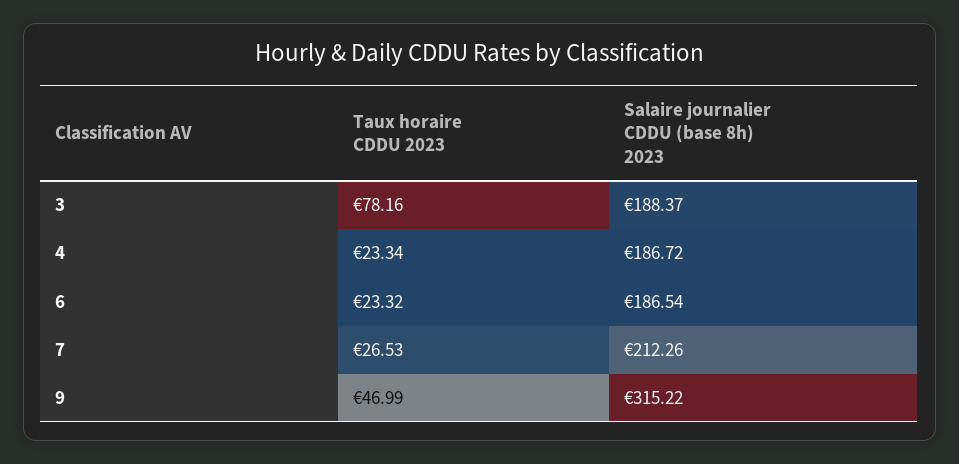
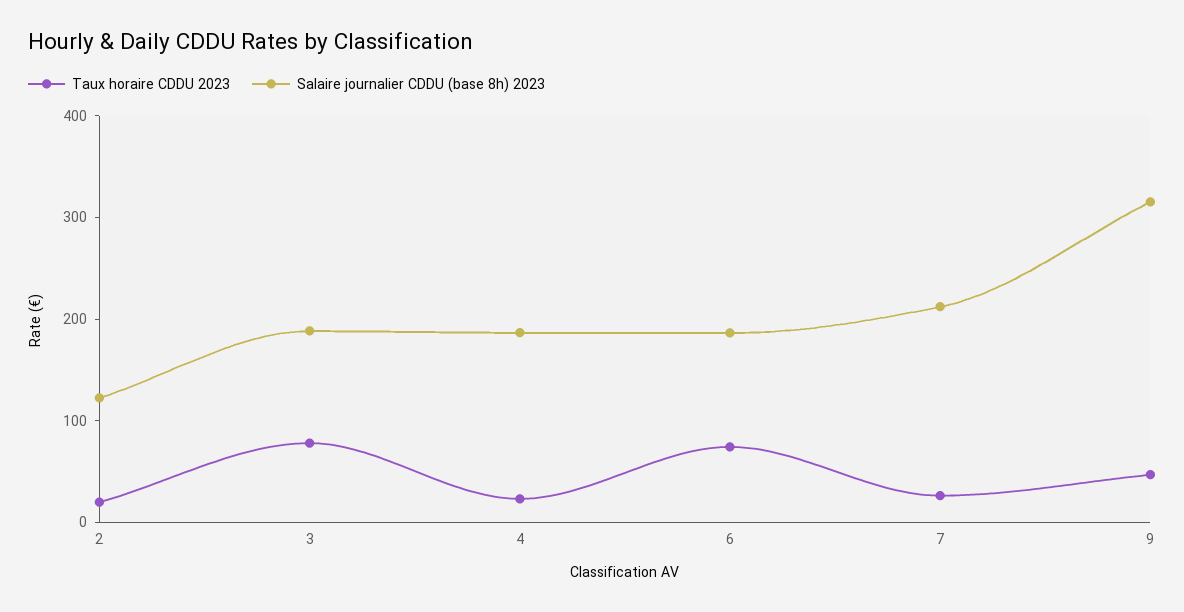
  {
    "Taux horaire CDDU 2023": {
      "3": 78.16,
      "4": 23.34,
-     "6": 23.32,
+     "6": 80,
      "7": 26.53,
-     "9": 46.99
+     "9": 46.99,
+     "2": 20
    },
    "Salaire journalier CDDU (base 8h) 2023": {
      "3": 188.37,
      "4": 186.72,
      "6": 186.54,
      "7": 212.26,
-     "9": 315.22
+     "9": 315.22,
+     "2": 120
    }
  }

